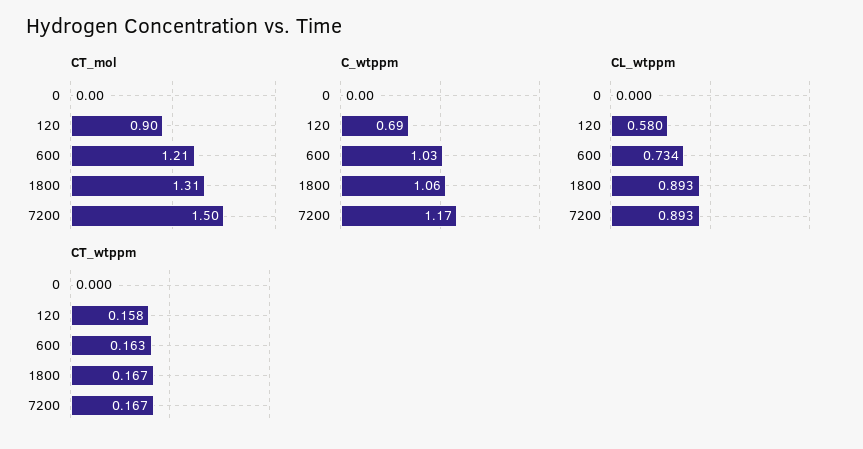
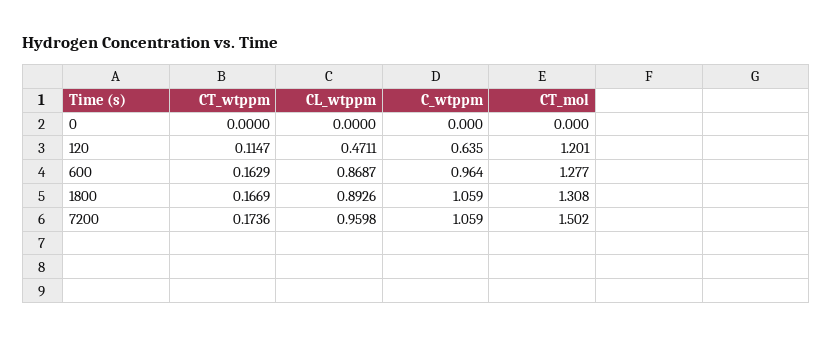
  {
    "CT_mol": {
      "0": 0,
-     "120": 0.9,
+     "120": 1.201,
-     "600": 1.21,
+     "600": 1.277,
      "1800": 1.308,
      "7200": 1.502
    },
    "C_wtppm": {
      "0": 0,
-     "120": 0.69,
+     "120": 0.635,
-     "600": 1.03,
+     "600": 0.964,
      "1800": 1.059,
-     "7200": 1.17
+     "7200": 1.059
    },
    "CL_wtppm": {
      "0": 0,
-     "120": 0.58,
+     "120": 0.4711,
-     "600": 0.734,
+     "600": 0.8687,
      "1800": 0.8926,
-     "7200": 0.893
+     "7200": 0.9598
    },
    "CT_wtppm": {
      "0": 0,
-     "120": 0.158,
+     "120": 0.1147,
      "600": 0.1629,
      "1800": 0.1669,
-     "7200": 0.167
+     "7200": 0.1736
    }
  }

